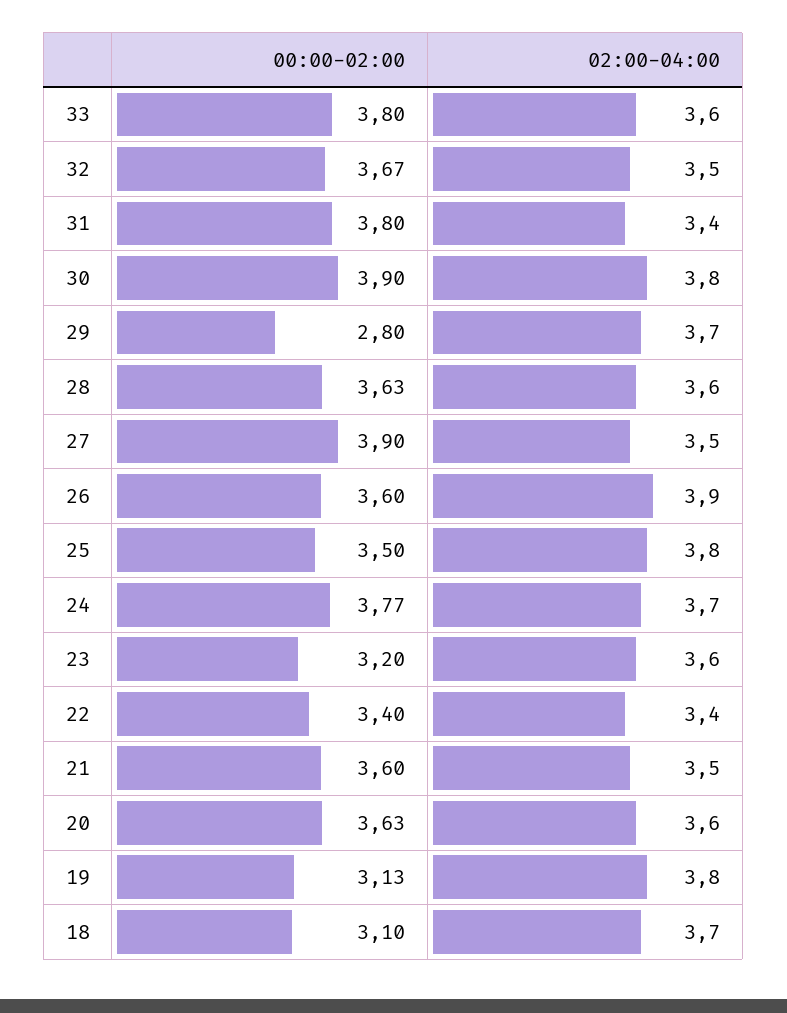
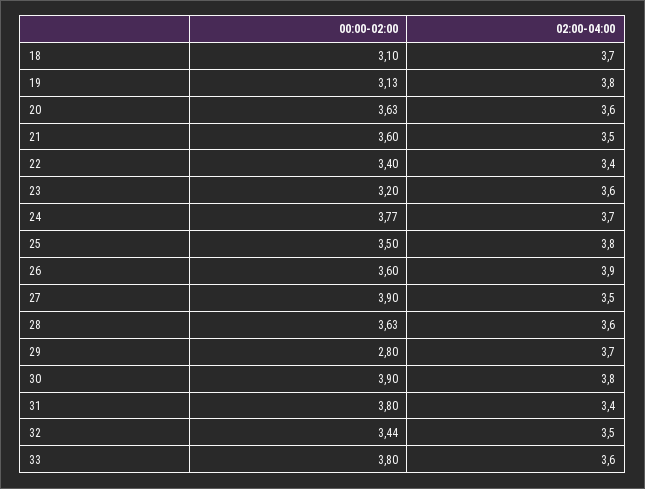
  {
    "00:00-02:00": {
      "33": 3.8,
-     "32": 3.67,
+     "32": 3.44,
      "31": 3.8,
      "30": 3.9,
      "29": 2.8,
      "28": 3.63,
      "27": 3.9,
      "26": 3.6,
      "25": 3.5,
      "24": 3.77,
      "23": 3.2,
      "22": 3.4,
      "21": 3.6,
      "20": 3.63,
      "19": 3.13,
      "18": 3.1
    },
    "02:00-04:00": {
      "33": 3.6,
      "32": 3.5,
      "31": 3.4,
      "30": 3.8,
      "29": 3.7,
      "28": 3.6,
      "27": 3.5,
      "26": 3.9,
      "25": 3.8,
      "24": 3.7,
      "23": 3.6,
      "22": 3.4,
      "21": 3.5,
      "20": 3.6,
      "19": 3.8,
      "18": 3.7
    }
  }

